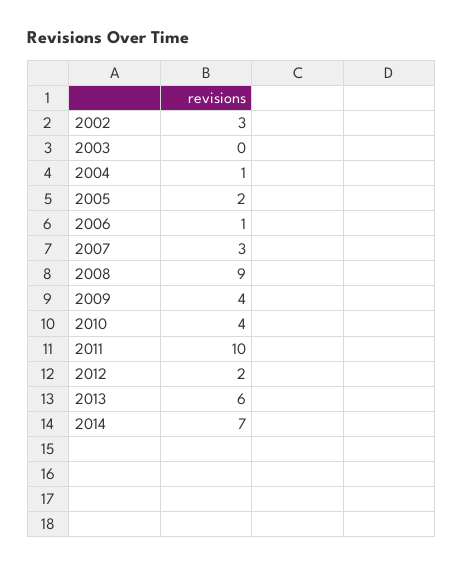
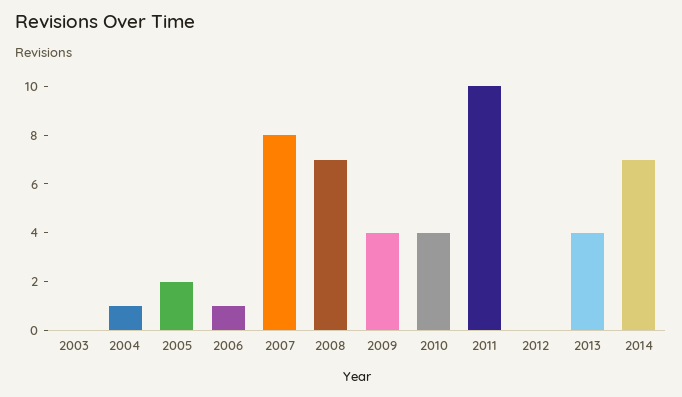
  {
-   "2002": 3,
    "2003": 0,
    "2004": 1,
    "2005": 2,
    "2006": 1,
-   "2007": 3,
+   "2007": 8,
-   "2008": 9,
+   "2008": 7,
    "2009": 4,
    "2010": 4,
    "2011": 10,
-   "2012": 2,
+   "2012": 0,
-   "2013": 6,
+   "2013": 4,
    "2014": 7
  }

